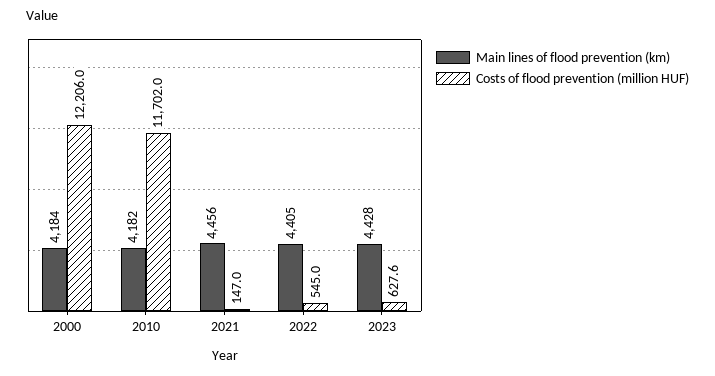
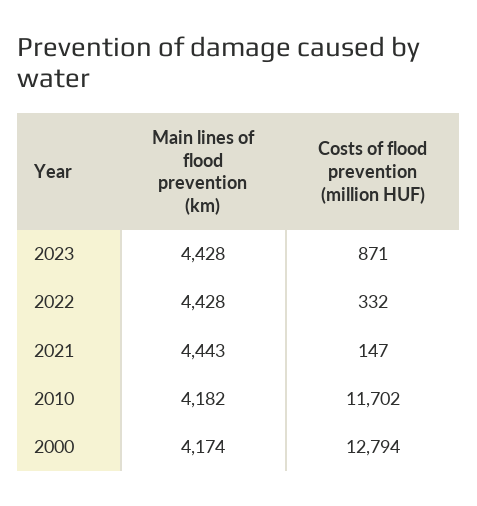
  {
    "Main lines of flood prevention (km)": {
-     "2000": 4184,
+     "2000": 4174,
      "2010": 4182,
-     "2021": 4456,
+     "2021": 4443,
-     "2022": 4405,
+     "2022": 4428,
      "2023": 4428
    },
    "Costs of flood prevention (million HUF)": {
-     "2000": 12206,
+     "2000": 12794,
      "2010": 11702,
      "2021": 147,
-     "2022": 545,
+     "2022": 332,
-     "2023": 627.6
+     "2023": 871
    }
  }

